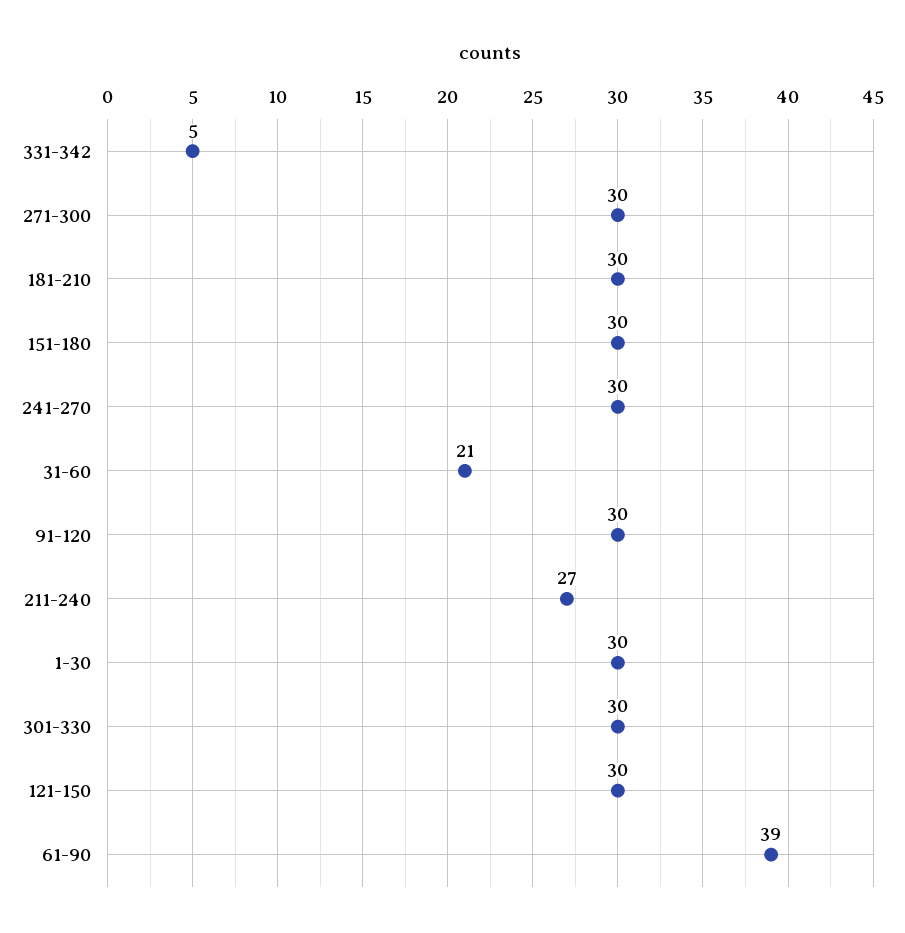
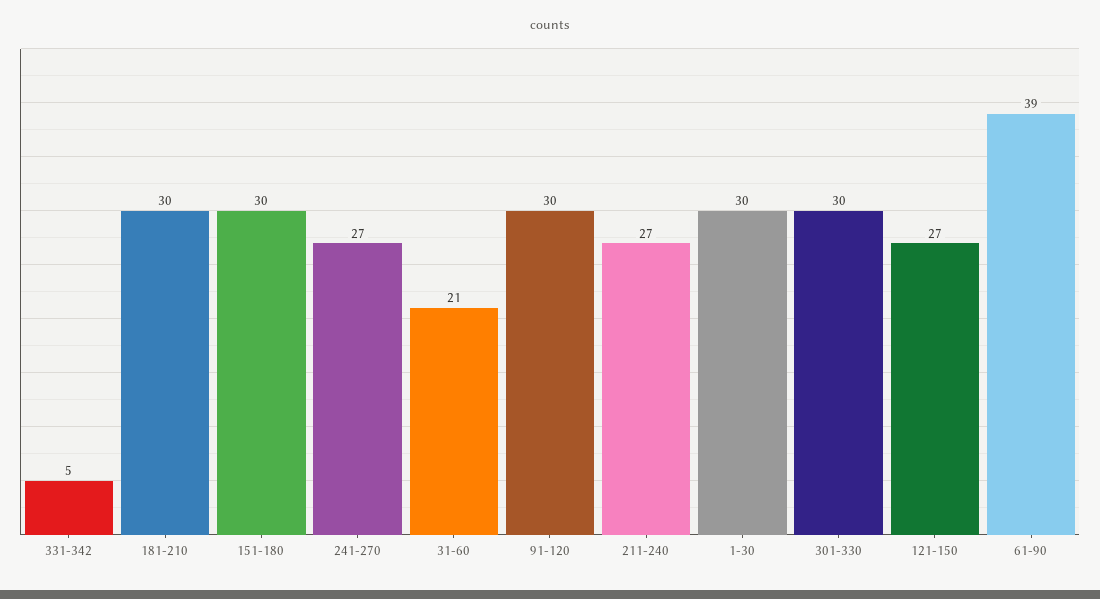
  {
    "331-342": 5,
-   "271-300": 30,
    "181-210": 30,
    "151-180": 30,
-   "241-270": 30,
+   "241-270": 27,
    "31-60": 21,
    "91-120": 30,
    "211-240": 27,
    "1-30": 30,
    "301-330": 30,
-   "121-150": 30,
+   "121-150": 27,
    "61-90": 39
  }

